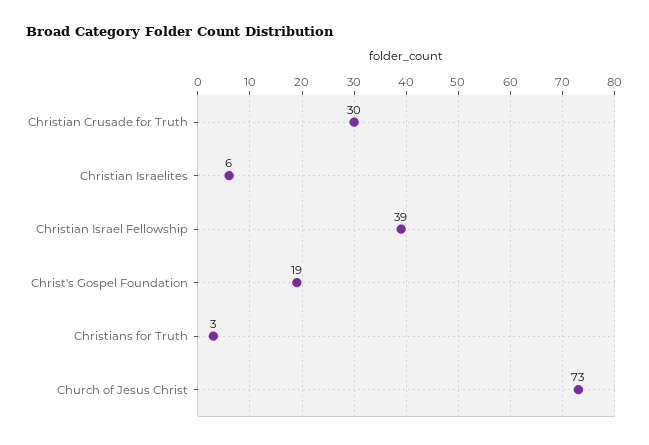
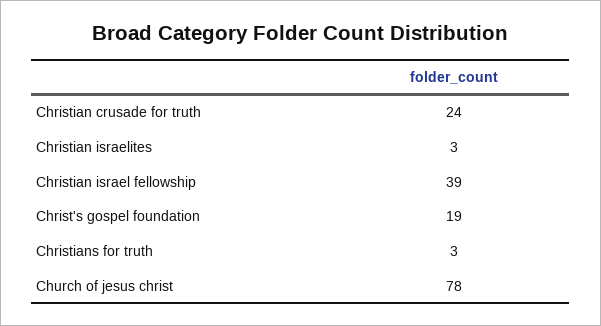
  {
-   "Christian Crusade for Truth": 30,
+   "Christian Crusade for Truth": 24,
-   "Christian Israelites": 6,
+   "Christian Israelites": 3,
    "Christian Israel Fellowship": 39,
    "Christ's Gospel Foundation": 19,
    "Christians for Truth": 3,
-   "Church of Jesus Christ": 73
+   "Church of Jesus Christ": 78
  }

